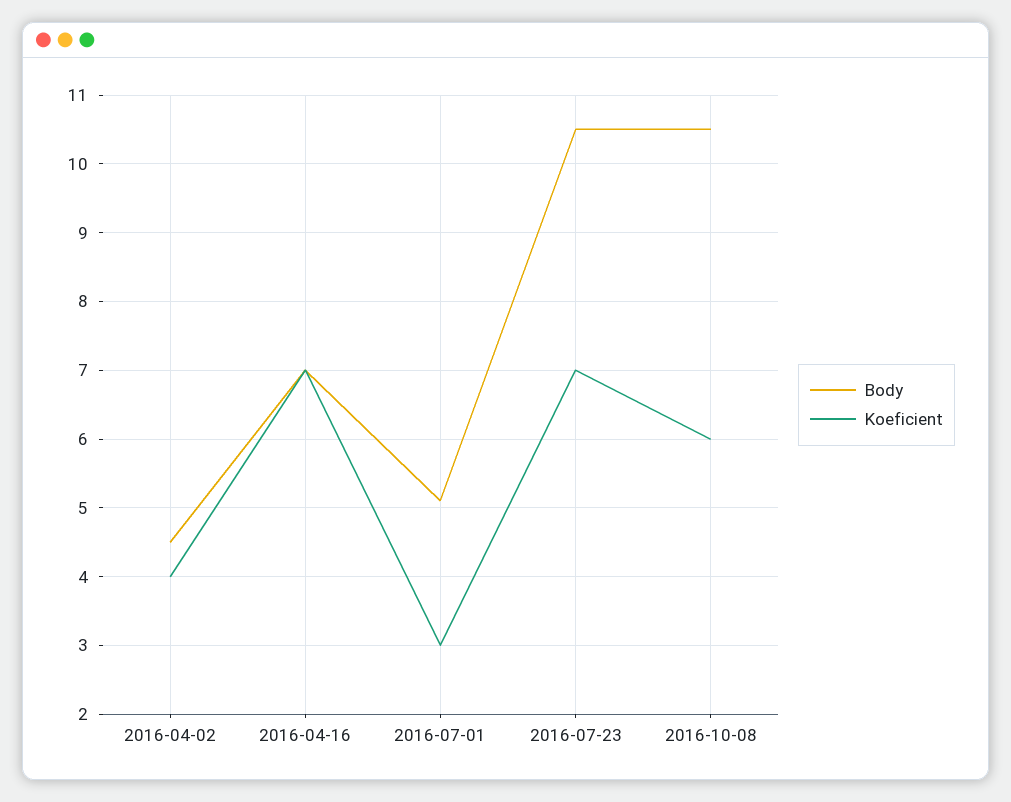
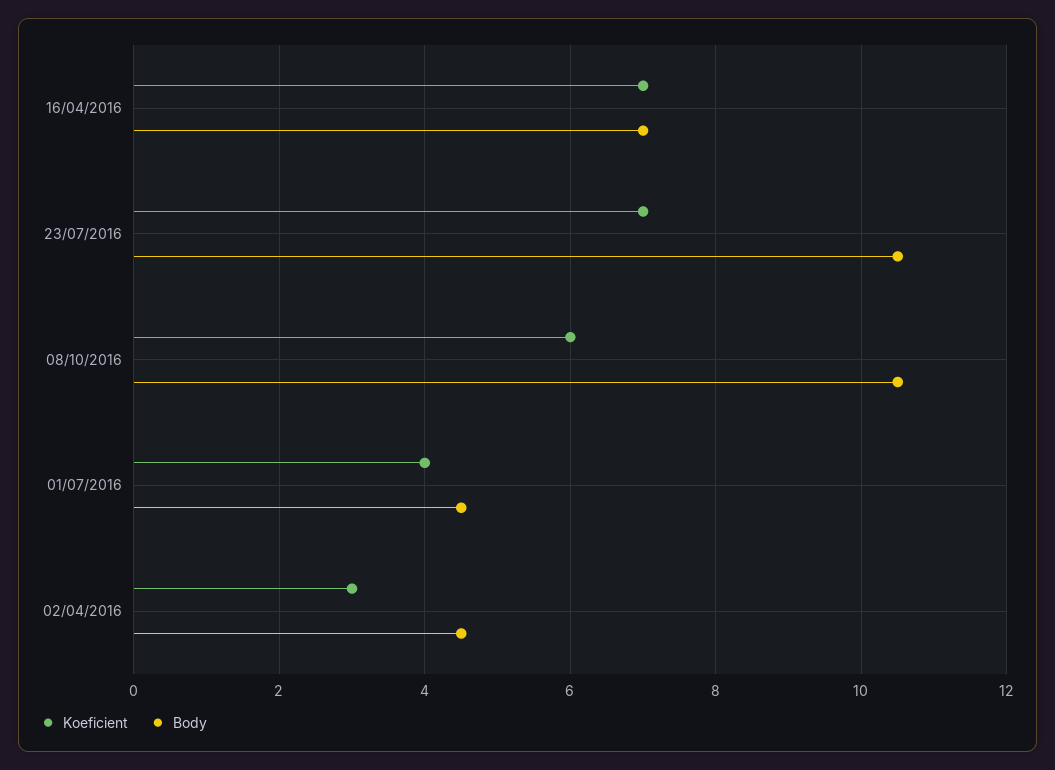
  {
    "Body": {
      "2016-04-02": 4.5,
      "2016-04-16": 7,
-     "2016-07-01": 5.1,
+     "2016-07-01": 4.5,
      "2016-07-23": 10.5,
      "2016-10-08": 10.5
    },
    "Koeficient": {
-     "2016-04-02": 4,
+     "2016-04-02": 3,
      "2016-04-16": 7,
-     "2016-07-01": 3,
+     "2016-07-01": 4,
      "2016-07-23": 7,
      "2016-10-08": 6
    }
  }

